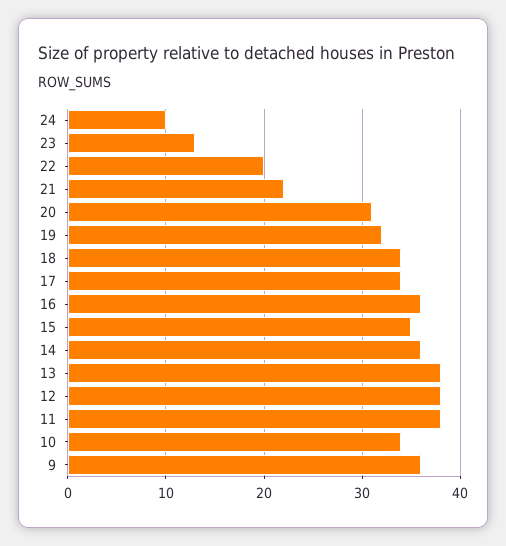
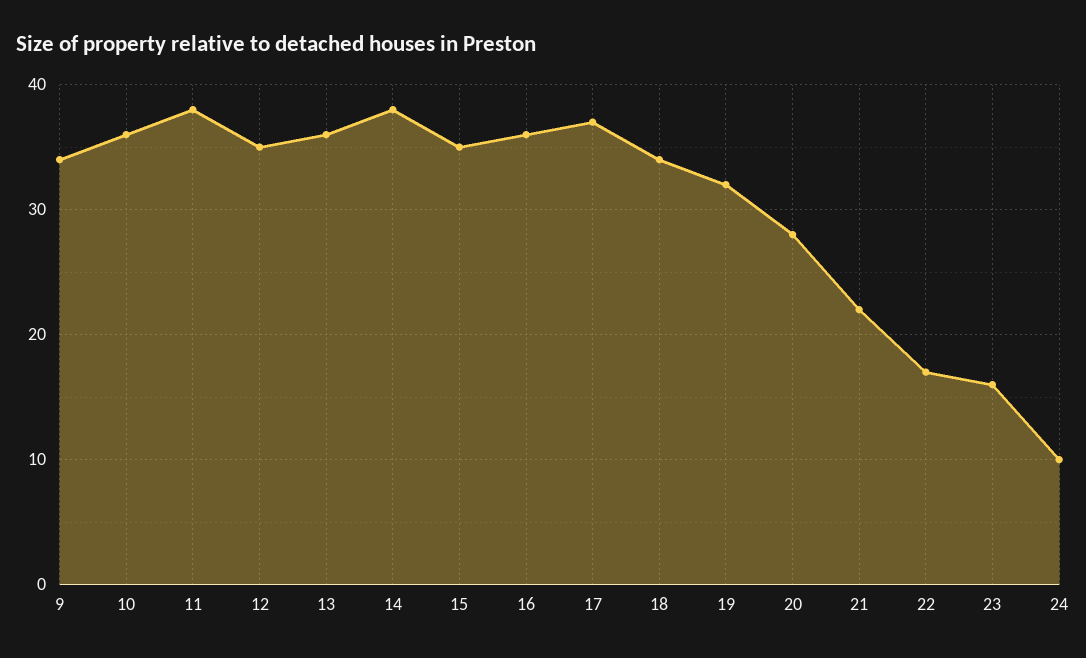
  {
    "24": 10,
-   "23": 13,
+   "23": 16,
-   "22": 20,
+   "22": 17,
    "21": 22,
-   "20": 31,
+   "20": 28,
    "19": 32,
    "18": 34,
-   "17": 34,
+   "17": 37,
    "16": 36,
    "15": 35,
-   "14": 36,
+   "14": 38,
-   "13": 38,
+   "13": 36,
-   "12": 38,
+   "12": 35,
    "11": 38,
-   "10": 34,
+   "10": 36,
-   "9": 36
+   "9": 34
  }

